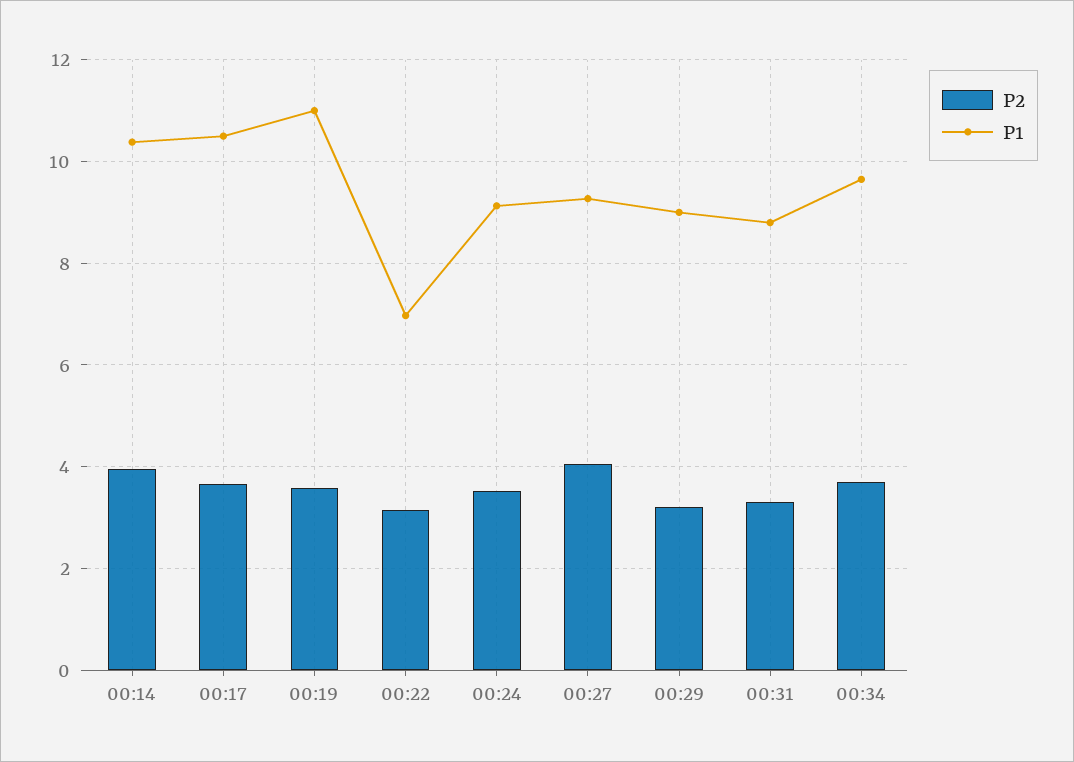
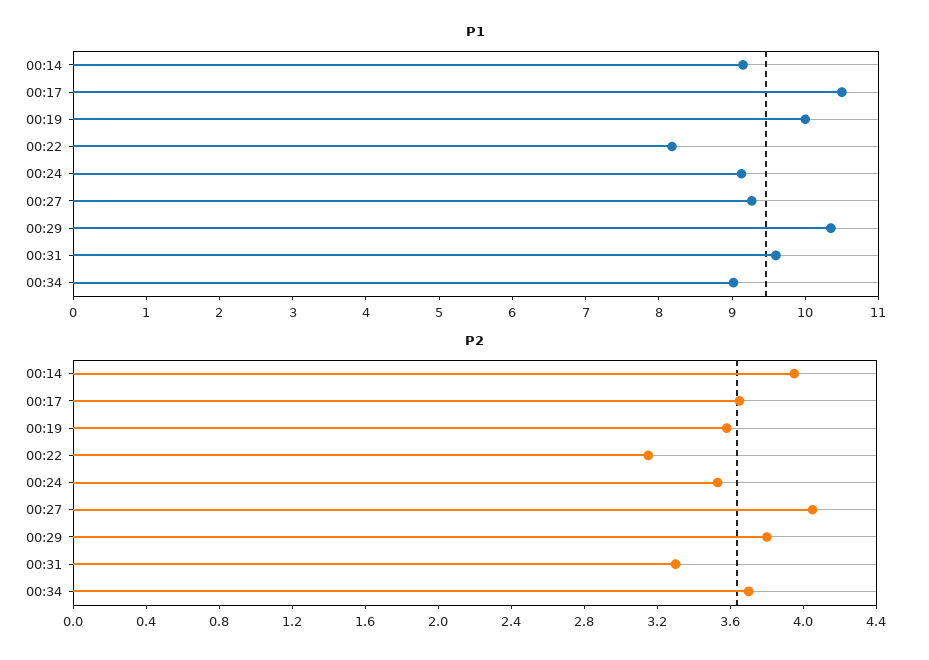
  {
    "P2": {
      "00:14": 4,
      "00:17": 3.7,
      "00:19": 3.6,
      "00:22": 3.2,
      "00:24": 3.5,
      "00:27": 4.1,
-     "00:29": 3.2,
+     "00:29": 3.8,
      "00:31": 3.3,
      "00:34": 3.7
    },
    "P1": {
-     "00:14": 10.4,
+     "00:14": 9.2,
      "00:17": 10.6,
-     "00:19": 11,
+     "00:19": 10,
-     "00:22": 7,
+     "00:22": 8.2,
      "00:24": 9.2,
      "00:27": 9.2,
-     "00:29": 9,
+     "00:29": 10.4,
-     "00:31": 8.8,
+     "00:31": 9.6,
-     "00:34": 9.6
+     "00:34": 9
    }
  }

